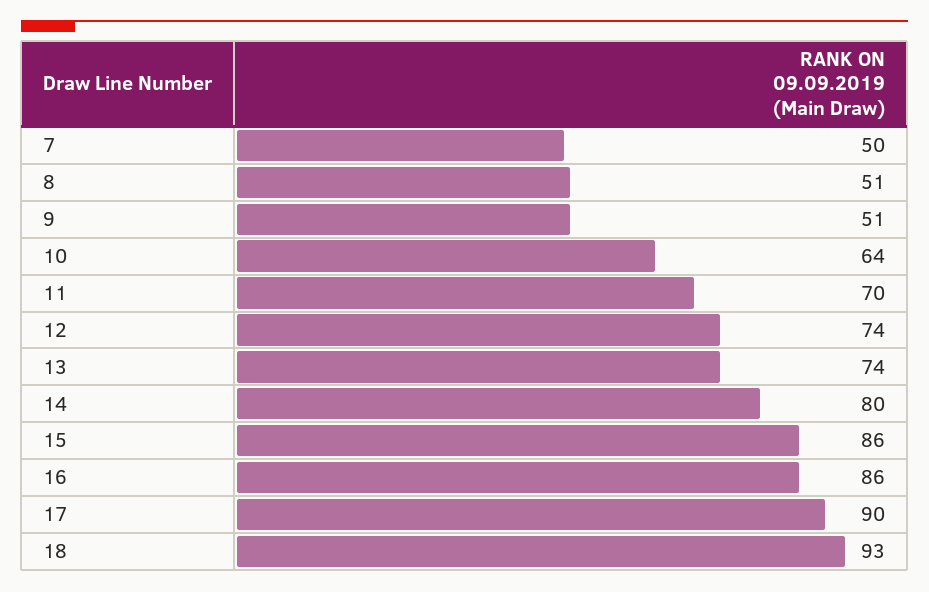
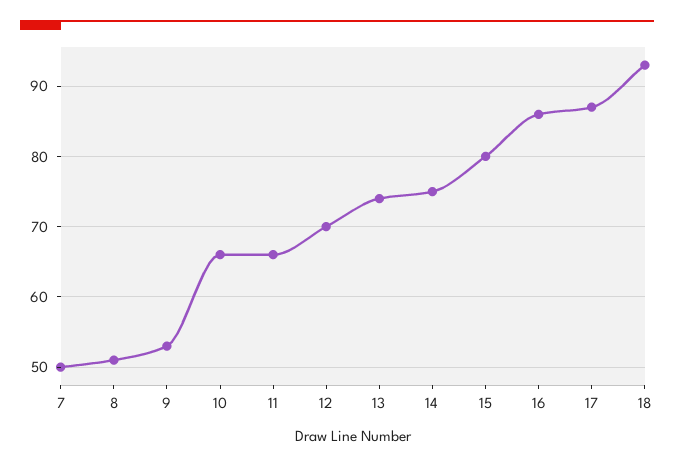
  {
    "7": 50,
    "8": 51,
-   "9": 51,
+   "9": 53,
-   "10": 64,
+   "10": 66,
-   "11": 70,
+   "11": 66,
-   "12": 74,
+   "12": 70,
    "13": 74,
-   "14": 80,
+   "14": 75,
-   "15": 86,
+   "15": 80,
    "16": 86,
-   "17": 90,
+   "17": 87,
    "18": 93
  }

